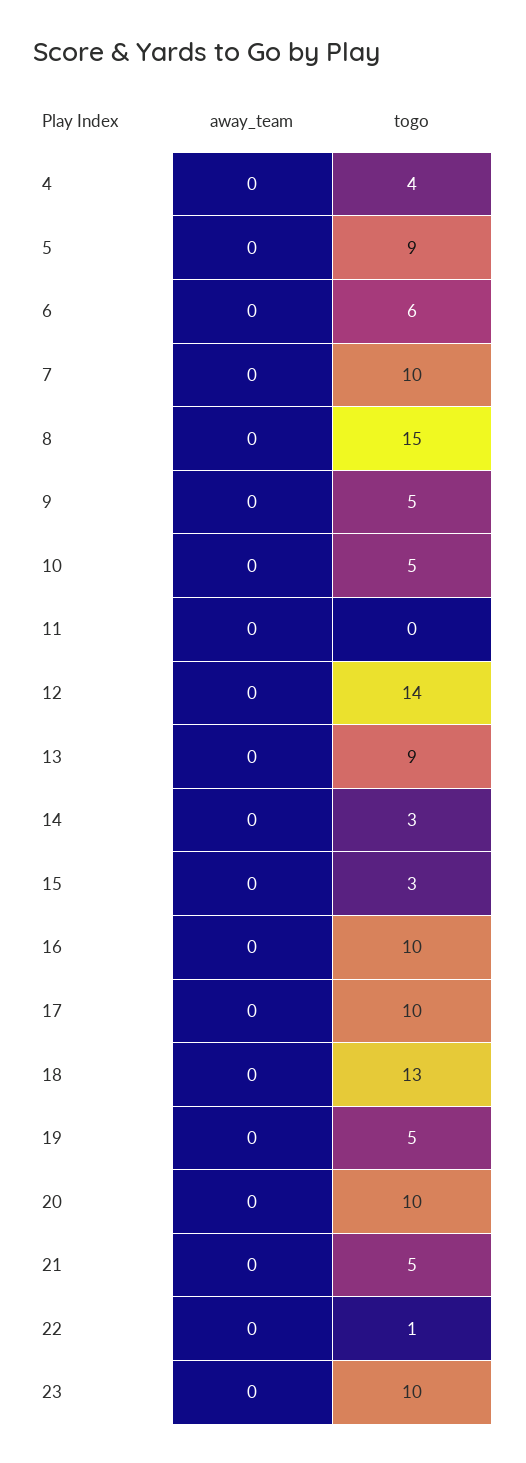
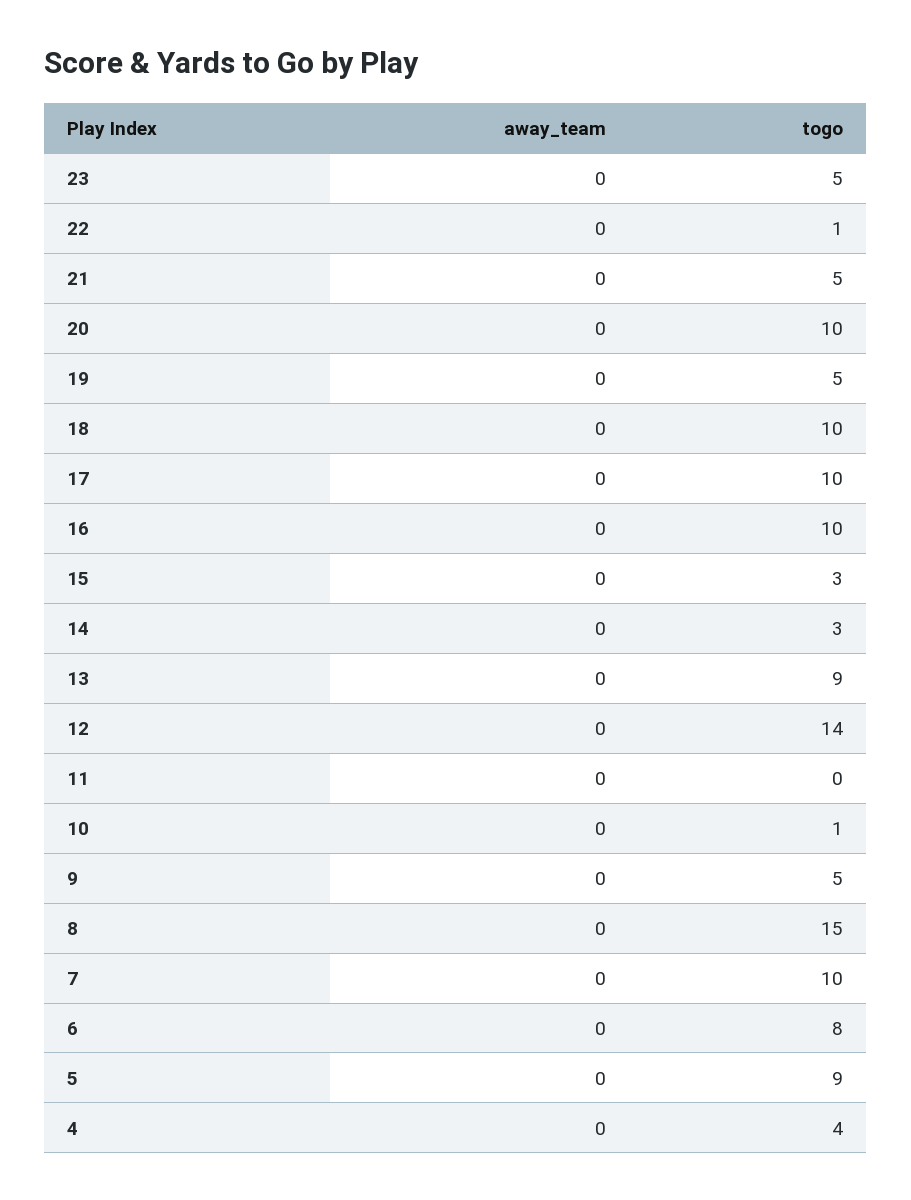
  {
    "away_team": {
      "4": 0,
      "5": 0,
      "6": 0,
      "7": 0,
      "8": 0,
      "9": 0,
      "10": 0,
      "11": 0,
      "12": 0,
      "13": 0,
      "14": 0,
      "15": 0,
      "16": 0,
      "17": 0,
      "18": 0,
      "19": 0,
      "20": 0,
      "21": 0,
      "22": 0,
      "23": 0
    },
    "togo": {
      "4": 4,
      "5": 9,
-     "6": 6,
+     "6": 8,
      "7": 10,
      "8": 15,
      "9": 5,
-     "10": 5,
+     "10": 1,
      "11": 0,
      "12": 14,
      "13": 9,
      "14": 3,
      "15": 3,
      "16": 10,
      "17": 10,
-     "18": 13,
+     "18": 10,
      "19": 5,
      "20": 10,
      "21": 5,
      "22": 1,
-     "23": 10
+     "23": 5
    }
  }

